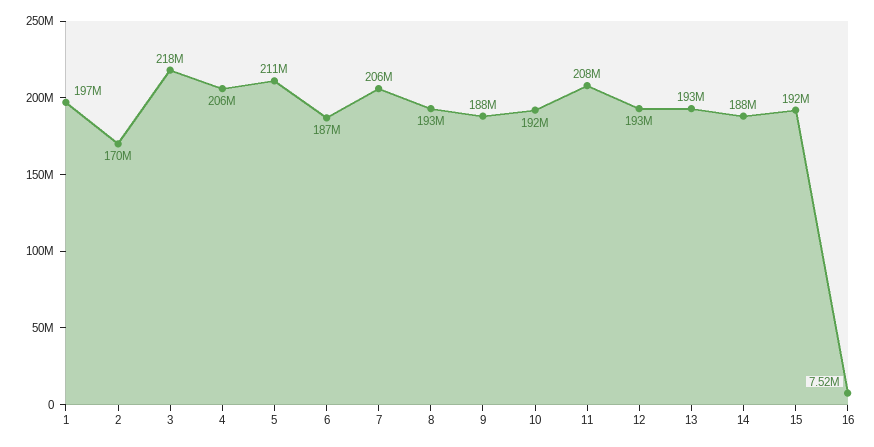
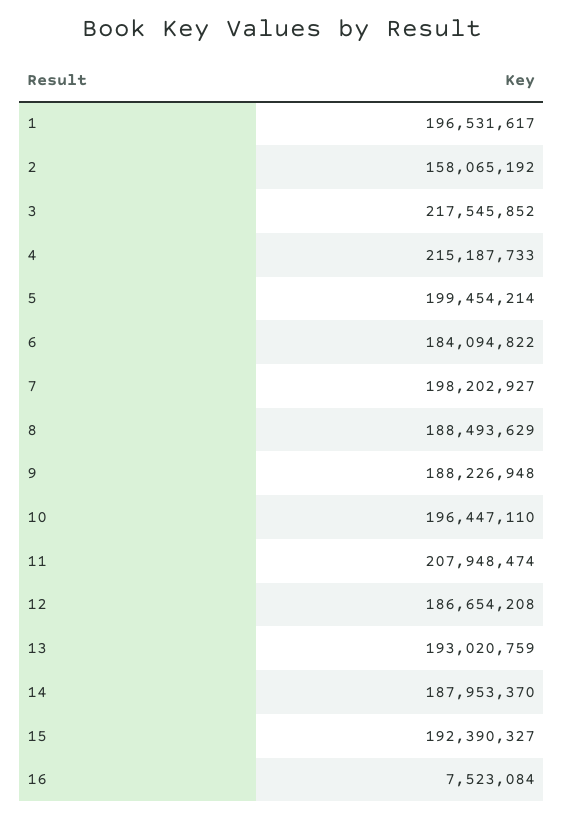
  {
    "1": 196531617,
-   "2": 170000000,
+   "2": 158065192,
    "3": 217545852,
-   "4": 206000000,
+   "4": 215187733,
-   "5": 211000000,
+   "5": 199454214,
-   "6": 187000000,
+   "6": 184094822,
-   "7": 206000000,
+   "7": 198202927,
-   "8": 193000000,
+   "8": 188493629,
    "9": 188226948,
-   "10": 192000000,
+   "10": 196447110,
    "11": 207948474,
-   "12": 193000000,
+   "12": 186654208,
    "13": 193020759,
    "14": 187953370,
    "15": 192390327,
    "16": 7523084
  }

